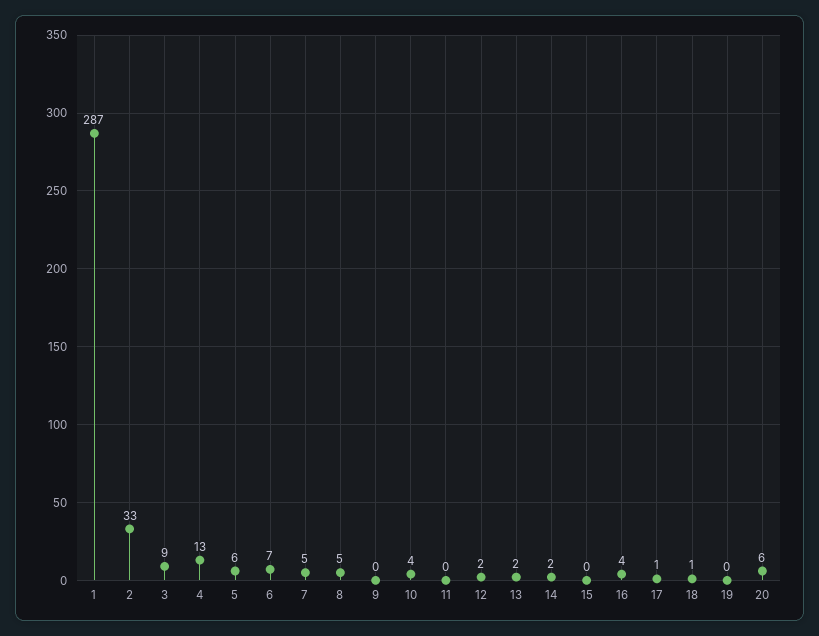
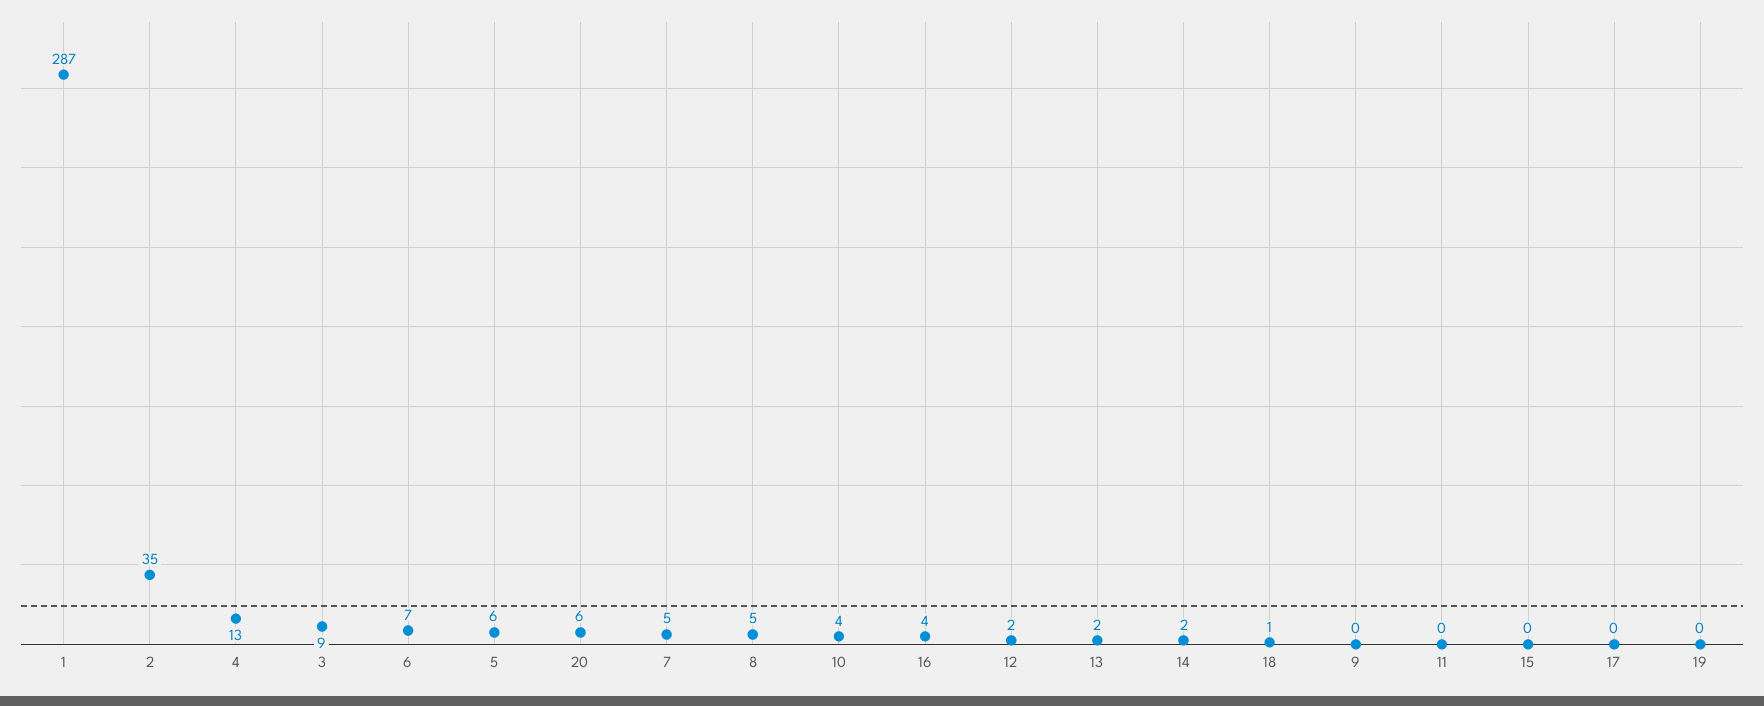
  {
    "1": 287,
-   "2": 33,
+   "2": 35,
    "3": 9,
    "4": 13,
    "5": 6,
    "6": 7,
    "7": 5,
    "8": 5,
    "9": 0,
    "10": 4,
    "11": 0,
    "12": 2,
    "13": 2,
    "14": 2,
    "15": 0,
    "16": 4,
-   "17": 1,
+   "17": 0,
    "18": 1,
    "19": 0,
    "20": 6
  }

